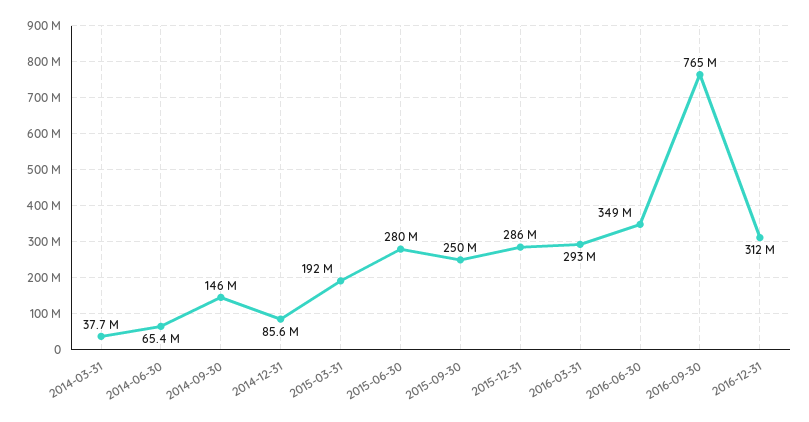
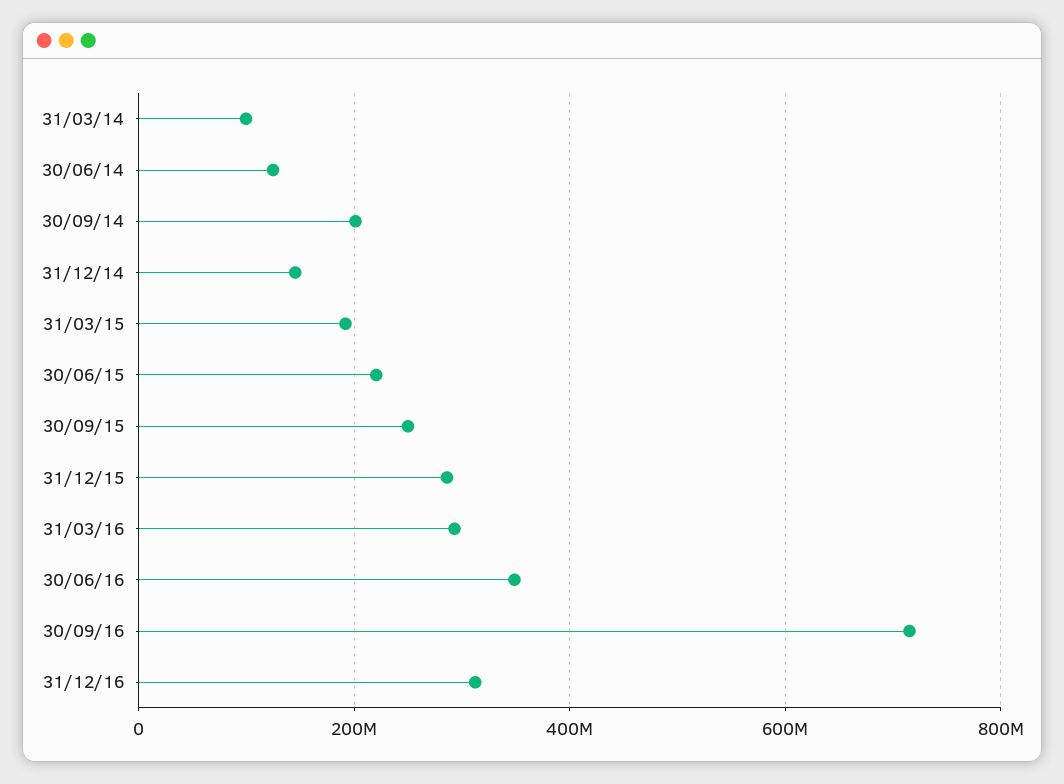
  {
-   "2014-03-31": 37700000,
+   "2014-03-31": 100000000,
-   "2014-06-30": 65400000,
+   "2014-06-30": 120000000,
-   "2014-09-30": 146000000,
+   "2014-09-30": 200000000,
-   "2014-12-31": 85600000,
+   "2014-12-31": 140000000,
    "2015-03-31": 192000000,
-   "2015-06-30": 280000000,
+   "2015-06-30": 220000000,
    "2015-09-30": 250000000,
    "2015-12-31": 286000000,
    "2016-03-31": 293000000,
    "2016-06-30": 349000000,
-   "2016-09-30": 765000000,
+   "2016-09-30": 720000000,
    "2016-12-31": 312000000
  }

